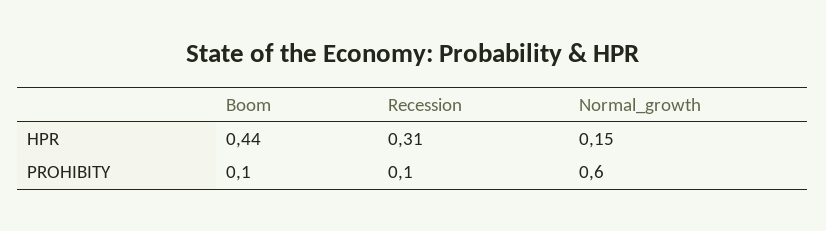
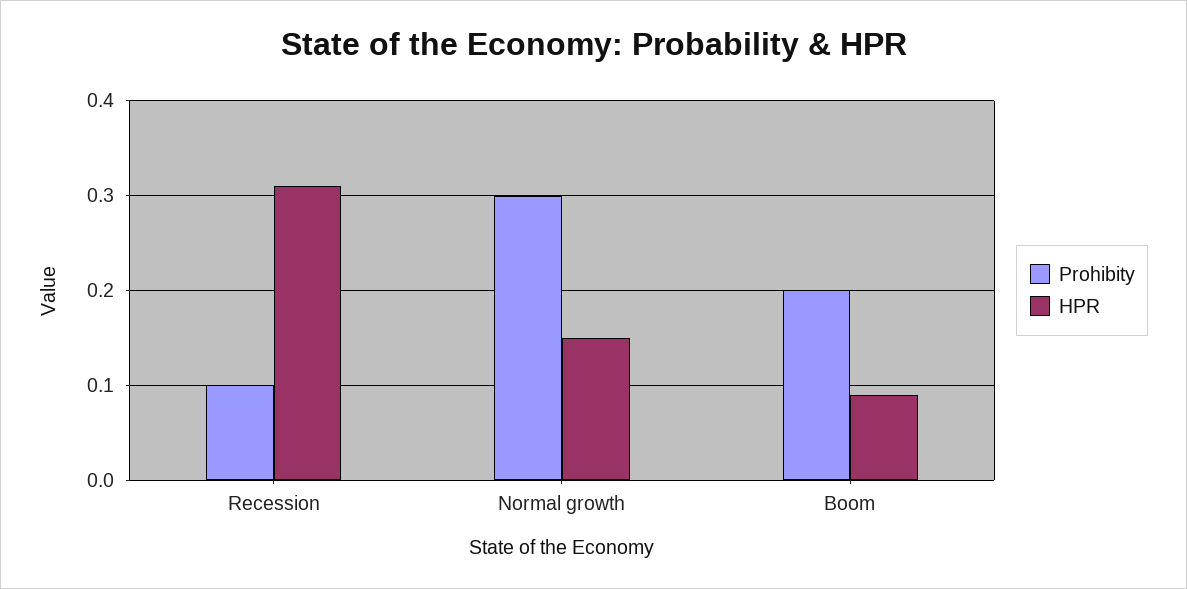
  {
    "HPR": {
-     "Boom": 0.44,
+     "Boom": 0.09,
      "Recession": 0.31,
      "Normal_growth": 0.15
    },
    "PROHIBITY": {
-     "Boom": 0.1,
+     "Boom": 0.2,
      "Recession": 0.1,
-     "Normal_growth": 0.6
+     "Normal_growth": 0.3
    }
  }

